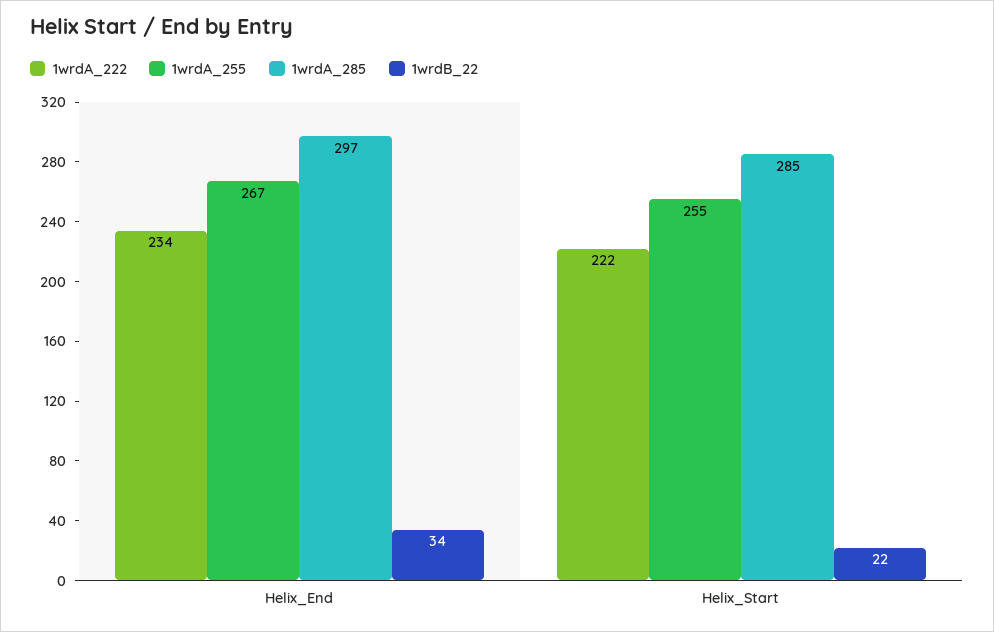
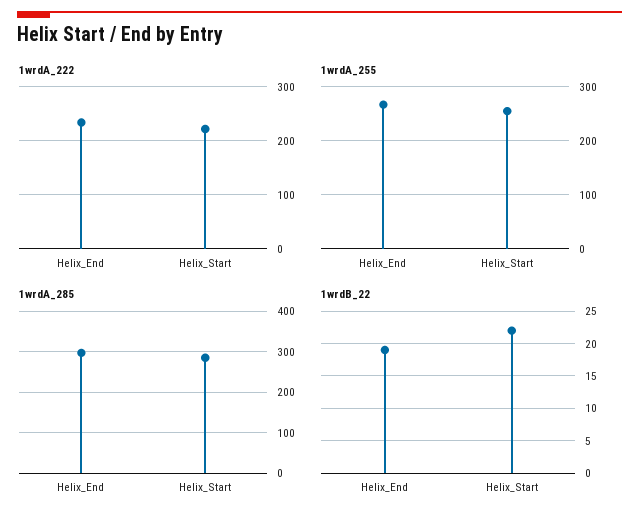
  {
    "1wrdA_222": {
      "Helix_End": 234,
      "Helix_Start": 222
    },
    "1wrdA_255": {
      "Helix_End": 267,
      "Helix_Start": 255
    },
    "1wrdA_285": {
      "Helix_End": 297,
      "Helix_Start": 285
    },
    "1wrdB_22": {
-     "Helix_End": 34,
+     "Helix_End": 19,
      "Helix_Start": 22
    }
  }

